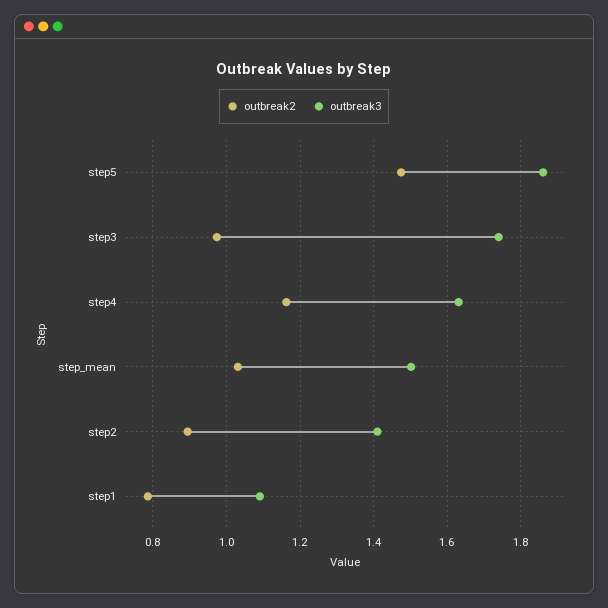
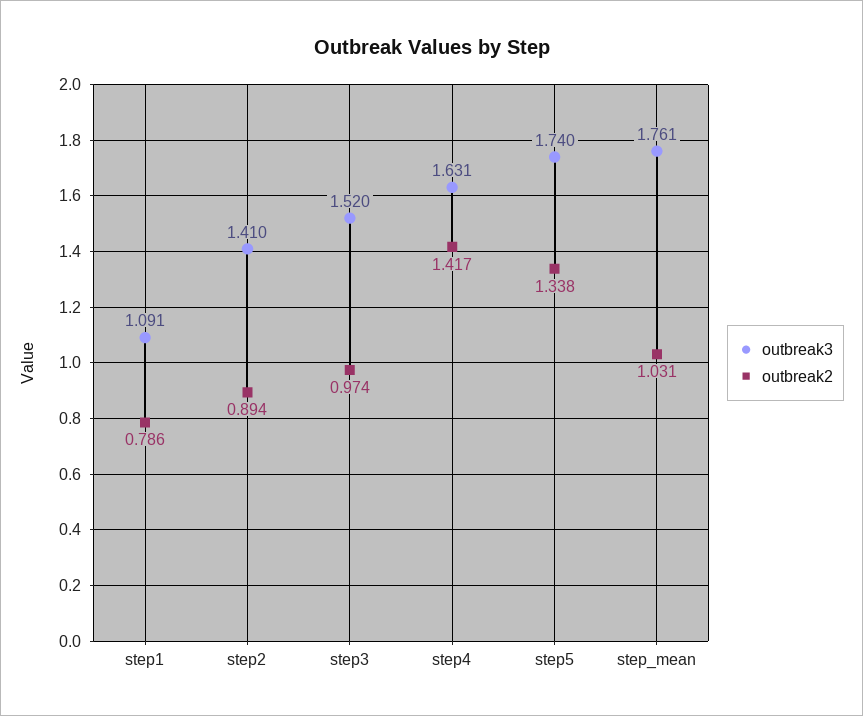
  {
    "outbreak2": {
-     "step5": 1.48,
+     "step5": 1.338,
      "step3": 0.974,
-     "step4": 1.16,
+     "step4": 1.417,
      "step_mean": 1.031,
      "step2": 0.894,
      "step1": 0.786
    },
    "outbreak3": {
-     "step5": 1.86,
+     "step5": 1.74,
-     "step3": 1.74,
+     "step3": 1.52,
      "step4": 1.631,
-     "step_mean": 1.5,
+     "step_mean": 1.761,
      "step2": 1.41,
      "step1": 1.091
    }
  }

